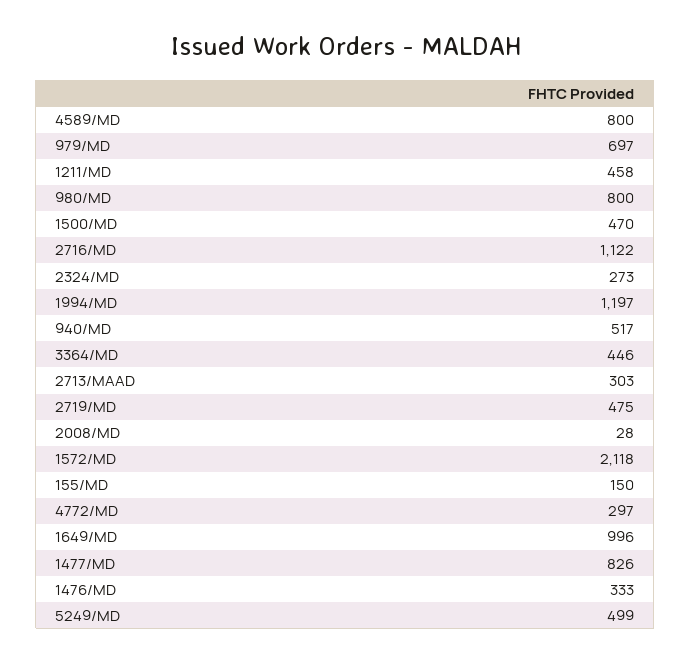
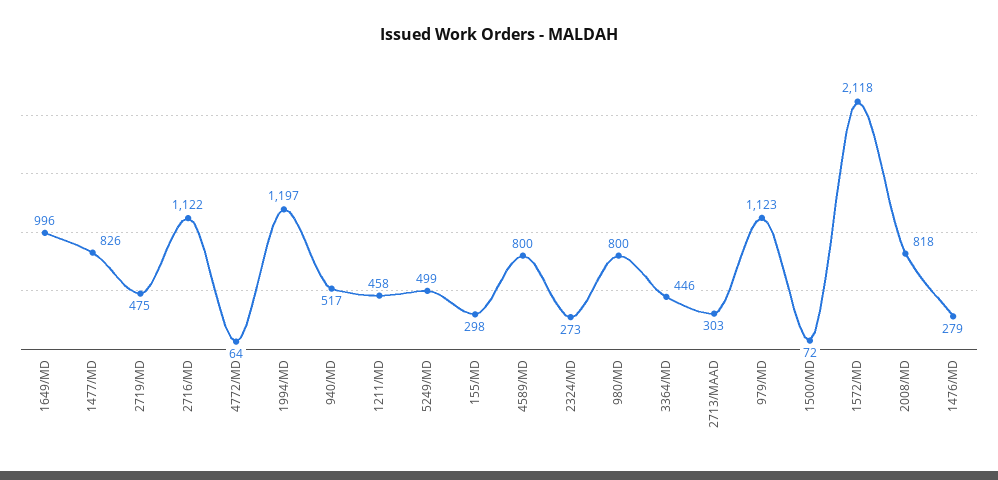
  {
    "4589/MD": 800,
-   "979/MD": 697,
+   "979/MD": 1123,
    "1211/MD": 458,
    "980/MD": 800,
-   "1500/MD": 470,
+   "1500/MD": 72,
    "2716/MD": 1122,
    "2324/MD": 273,
    "1994/MD": 1197,
    "940/MD": 517,
    "3364/MD": 446,
    "2713/MAAD": 303,
    "2719/MD": 475,
-   "2008/MD": 28,
+   "2008/MD": 818,
    "1572/MD": 2118,
-   "155/MD": 150,
+   "155/MD": 298,
-   "4772/MD": 297,
+   "4772/MD": 64,
    "1649/MD": 996,
    "1477/MD": 826,
-   "1476/MD": 333,
+   "1476/MD": 279,
    "5249/MD": 499
  }

